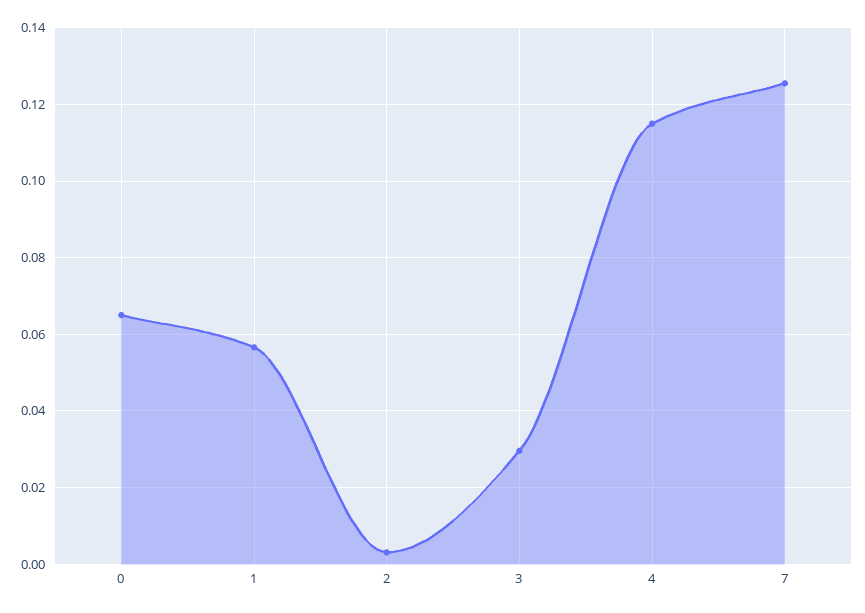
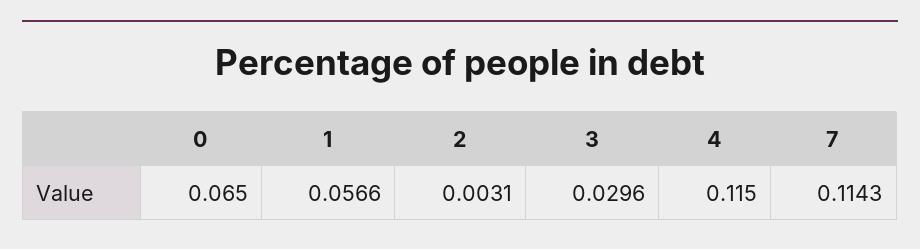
  {
    "0": 0.065,
    "1": 0.0566,
    "2": 0.0031,
    "3": 0.0296,
    "4": 0.115,
-   "7": 0.126
+   "7": 0.1143
  }

